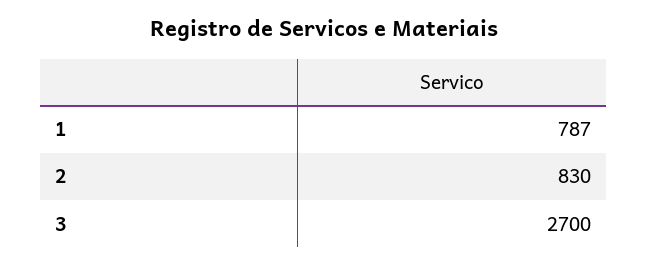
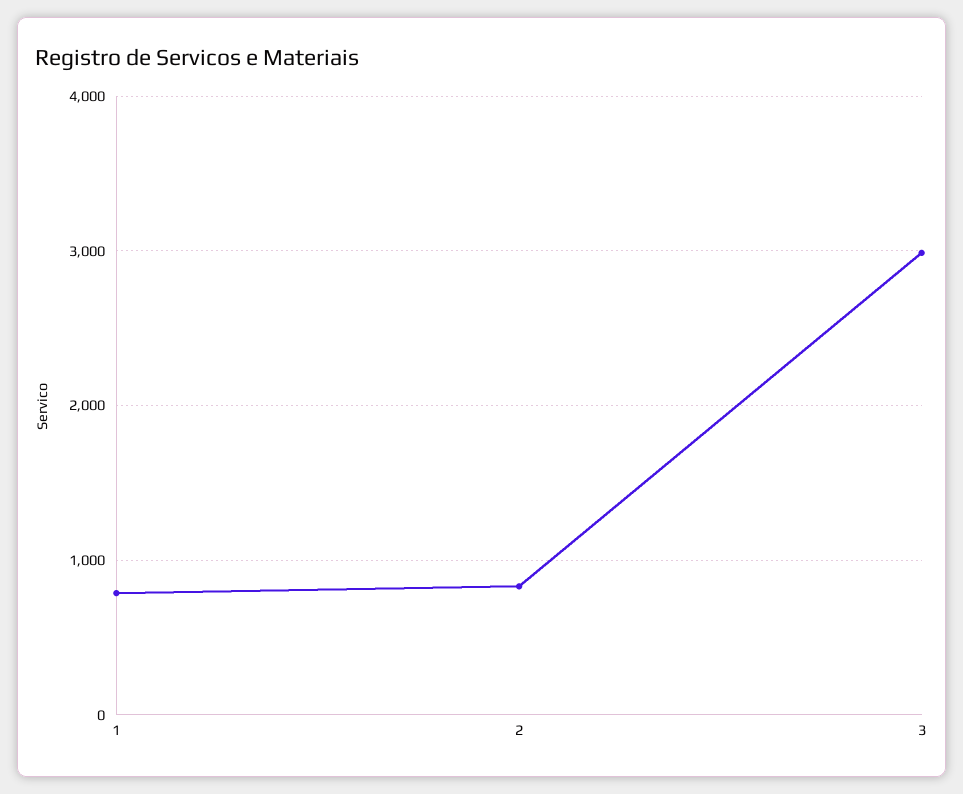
  {
    "1": 787,
    "2": 830,
-   "3": 2700
+   "3": 3000
  }

